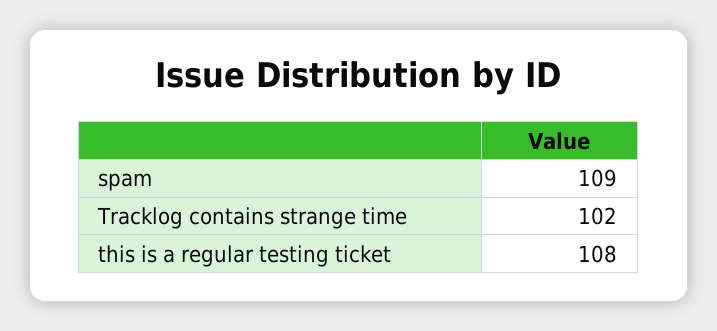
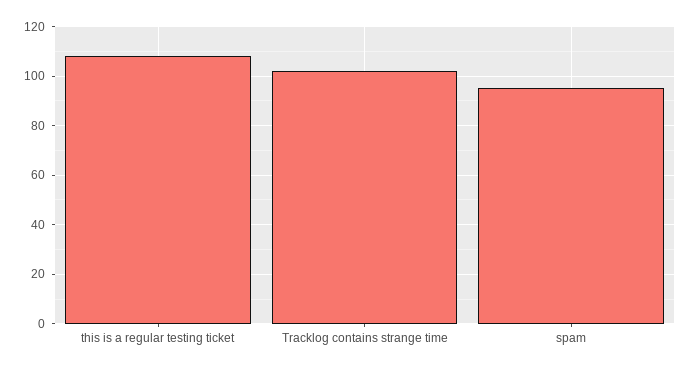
  {
-   "spam": 109,
+   "spam": 95,
    "Tracklog contains strange time": 102,
    "this is a regular testing ticket": 108
  }

